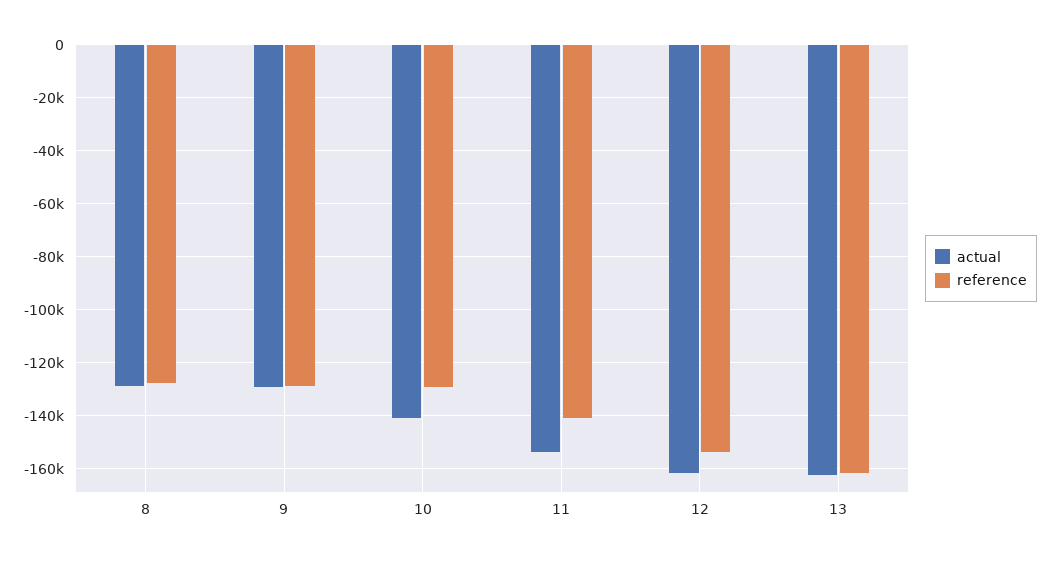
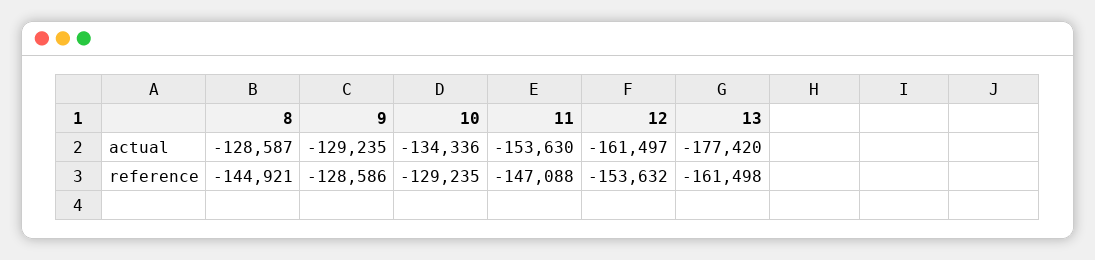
  {
    "actual": {
      "8": -128587,
      "9": -129235,
-     "10": -140000,
+     "10": -134336,
      "11": -153630,
      "12": -161497,
-     "13": -162500
+     "13": -177420
    },
    "reference": {
-     "8": -127500,
+     "8": -144921,
      "9": -128586,
      "10": -129235,
-     "11": -140000,
+     "11": -147088,
      "12": -153632,
      "13": -161498
    }
  }

